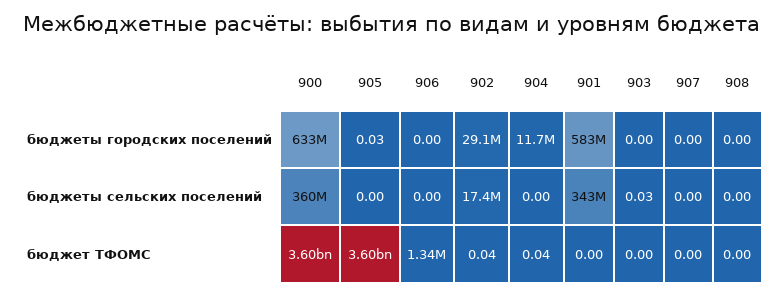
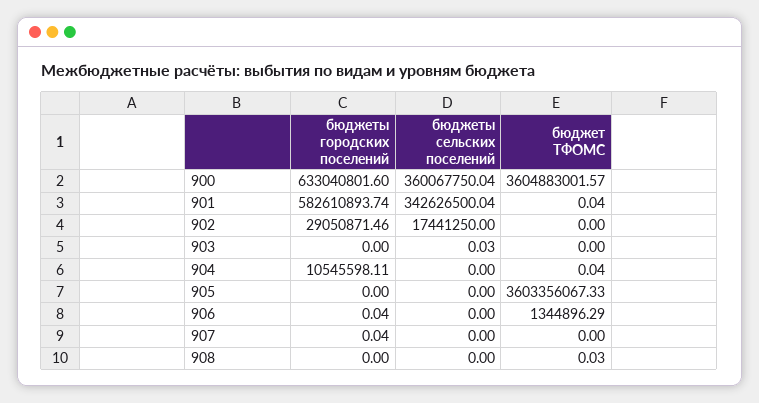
  {
    "900": {
      "бюджеты городских поселений": 633040801.6,
      "бюджеты сельских поселений": 360067750.04,
      "бюджет ТФОМС": 3604883001.57
    },
    "905": {
-     "бюджеты городских поселений": 0.03,
+     "бюджеты городских поселений": 0,
      "бюджеты сельских поселений": 0,
      "бюджет ТФОМС": 3603356067.33
    },
    "906": {
-     "бюджеты городских поселений": 0,
+     "бюджеты городских поселений": 0.04,
      "бюджеты сельских поселений": 0,
      "бюджет ТФОМС": 1344896.29
    },
    "902": {
      "бюджеты городских поселений": 29050871.46,
      "бюджеты сельских поселений": 17441250,
-     "бюджет ТФОМС": 0.04
+     "бюджет ТФОМС": 0
    },
    "904": {
-     "бюджеты городских поселений": 11700000,
+     "бюджеты городских поселений": 10545598.11,
      "бюджеты сельских поселений": 0,
      "бюджет ТФОМС": 0.04
    },
    "901": {
      "бюджеты городских поселений": 582610893.74,
      "бюджеты сельских поселений": 342626500.04,
-     "бюджет ТФОМС": 0
+     "бюджет ТФОМС": 0.04
    },
    "903": {
      "бюджеты городских поселений": 0,
      "бюджеты сельских поселений": 0.03,
      "бюджет ТФОМС": 0
    },
    "907": {
-     "бюджеты городских поселений": 0,
+     "бюджеты городских поселений": 0.04,
      "бюджеты сельских поселений": 0,
      "бюджет ТФОМС": 0
    },
    "908": {
      "бюджеты городских поселений": 0,
      "бюджеты сельских поселений": 0,
-     "бюджет ТФОМС": 0
+     "бюджет ТФОМС": 0.03
    }
  }

